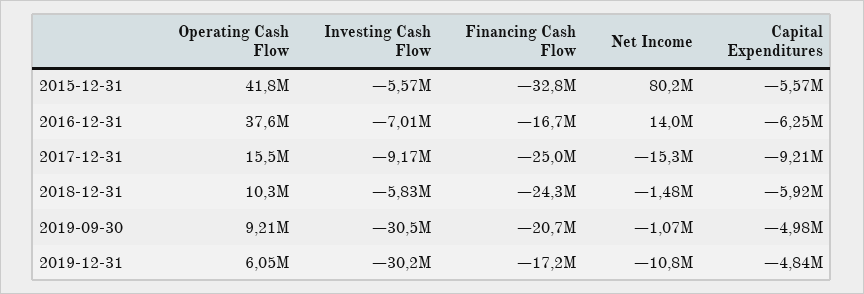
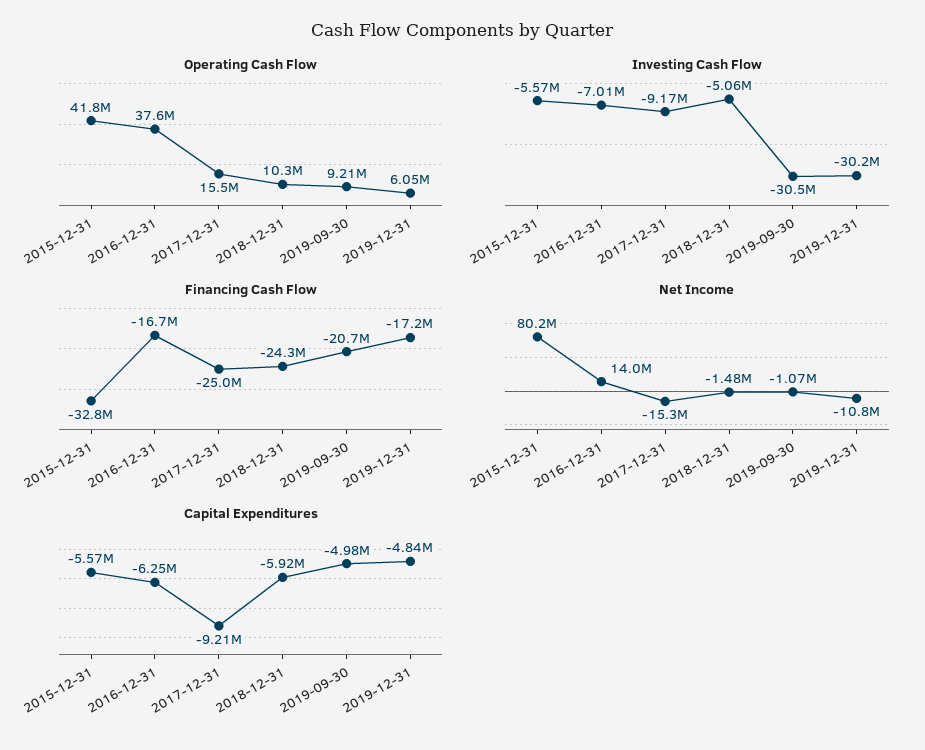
  {
    "Operating Cash Flow": {
      "2015-12-31": 41800000,
      "2016-12-31": 37600000,
      "2017-12-31": 15500000,
      "2018-12-31": 10300000,
      "2019-09-30": 9210000,
      "2019-12-31": 6050000
    },
    "Investing Cash Flow": {
      "2015-12-31": -5570000,
      "2016-12-31": -7010000,
      "2017-12-31": -9170000,
-     "2018-12-31": -5830000,
+     "2018-12-31": -5060000,
      "2019-09-30": -30500000,
      "2019-12-31": -30200000
    },
    "Financing Cash Flow": {
      "2015-12-31": -32800000,
      "2016-12-31": -16700000,
      "2017-12-31": -25000000,
      "2018-12-31": -24300000,
      "2019-09-30": -20700000,
      "2019-12-31": -17200000
    },
    "Net Income": {
      "2015-12-31": 80200000,
      "2016-12-31": 14000000,
      "2017-12-31": -15300000,
      "2018-12-31": -1480000,
      "2019-09-30": -1070000,
      "2019-12-31": -10800000
    },
    "Capital Expenditures": {
      "2015-12-31": -5570000,
      "2016-12-31": -6250000,
      "2017-12-31": -9210000,
      "2018-12-31": -5920000,
      "2019-09-30": -4980000,
      "2019-12-31": -4840000
    }
  }

